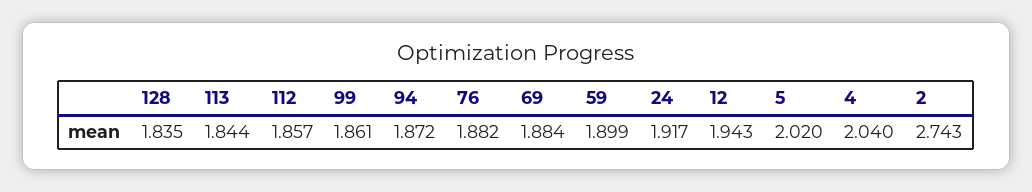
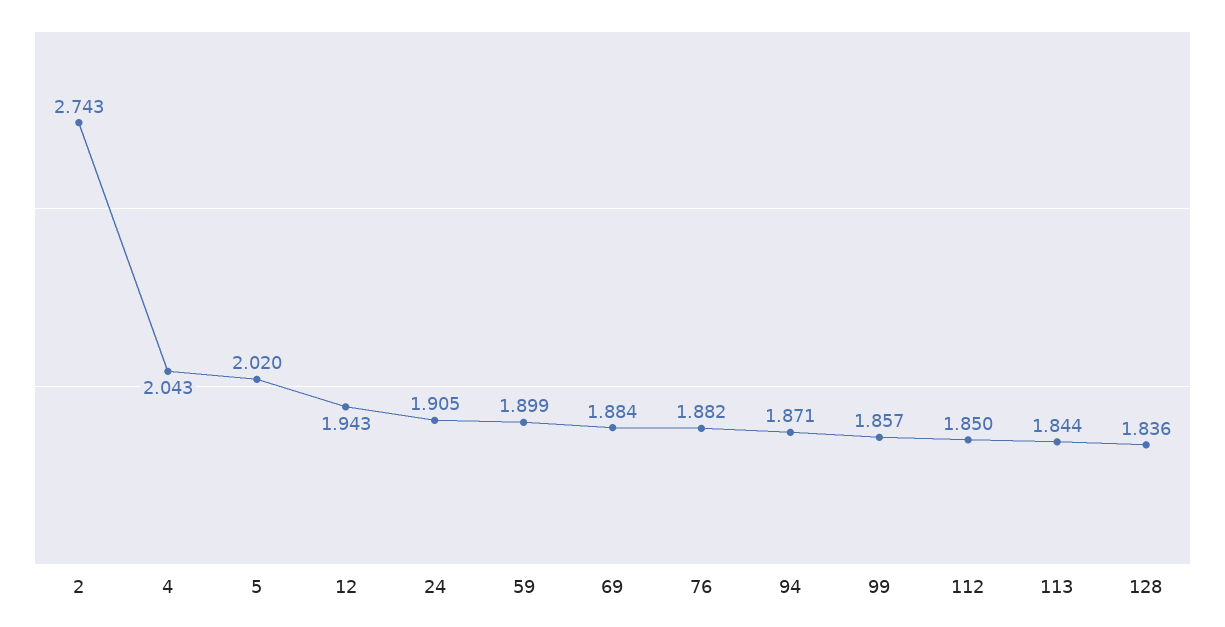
  {
-   "128": 1.835,
+   "128": 1.836,
    "113": 1.844,
-   "112": 1.857,
+   "112": 1.85,
-   "99": 1.861,
+   "99": 1.857,
-   "94": 1.872,
+   "94": 1.871,
    "76": 1.882,
    "69": 1.884,
    "59": 1.899,
-   "24": 1.917,
+   "24": 1.905,
    "12": 1.943,
    "5": 2.02,
-   "4": 2.04,
+   "4": 2.043,
    "2": 2.743
  }

